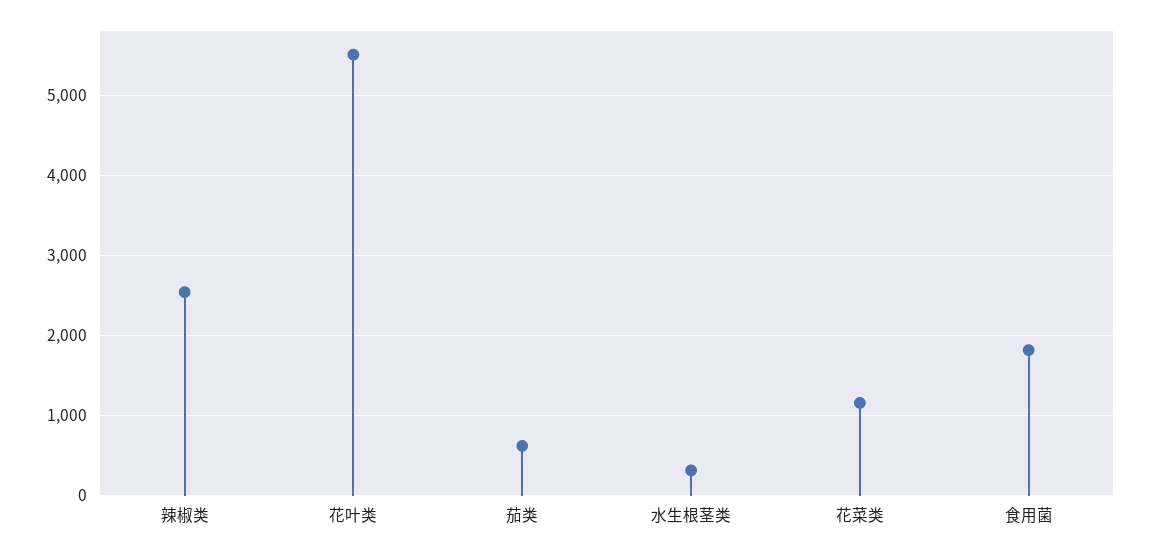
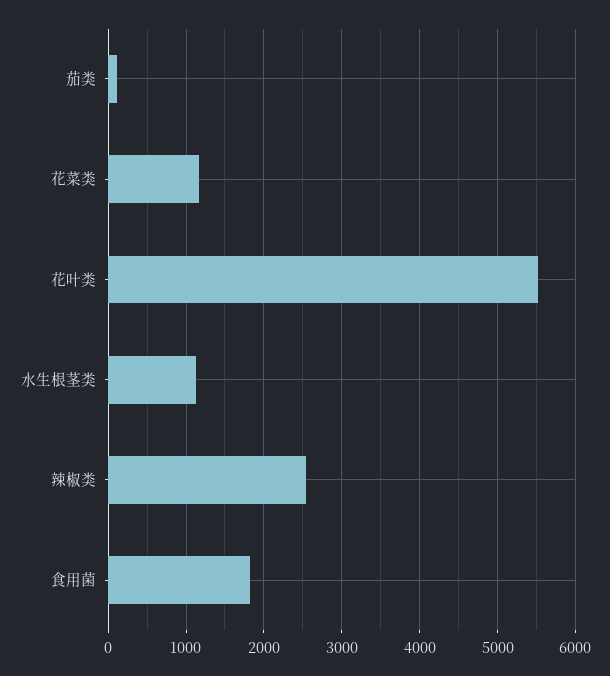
  {
    "辣椒类": 2500,
    "花叶类": 5500,
-   "茄类": 600,
+   "茄类": 100,
-   "水生根茎类": 300,
+   "水生根茎类": 1100,
    "花菜类": 1200,
    "食用菌": 1800
  }

